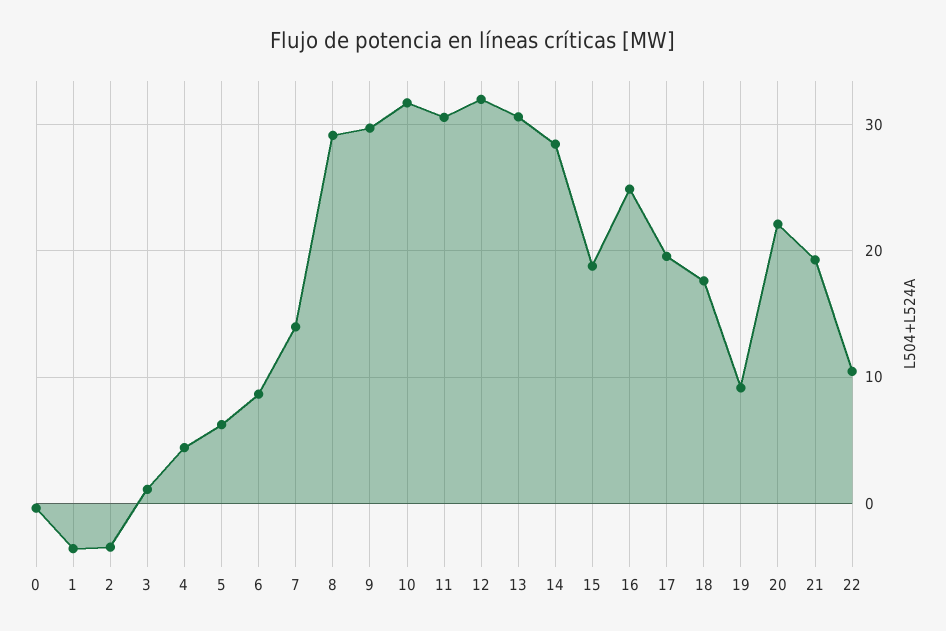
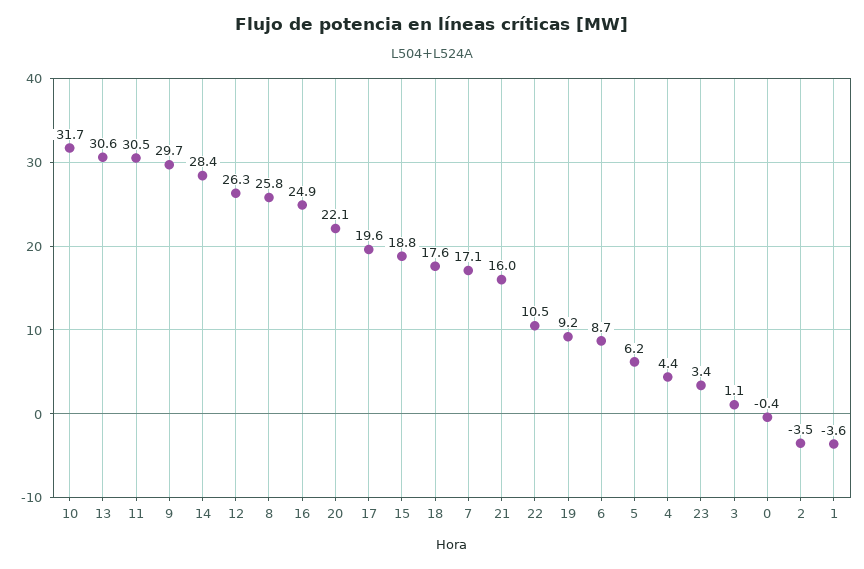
  {
    "0": -0.4,
    "1": -3.6,
    "2": -3.5,
    "3": 1.1,
    "4": 4.4,
    "5": 6.2,
    "6": 8.7,
-   "7": 14,
+   "7": 17.1,
-   "8": 29,
+   "8": 25.8,
    "9": 29.7,
    "10": 31.7,
    "11": 30.5,
-   "12": 32,
+   "12": 26.3,
    "13": 30.6,
    "14": 28.4,
    "15": 18.8,
    "16": 24.9,
    "17": 19.6,
    "18": 17.6,
    "19": 9.2,
    "20": 22.1,
-   "21": 19,
+   "21": 16,
-   "22": 10.5
+   "22": 10.5,
+   "23": 3.4
  }

